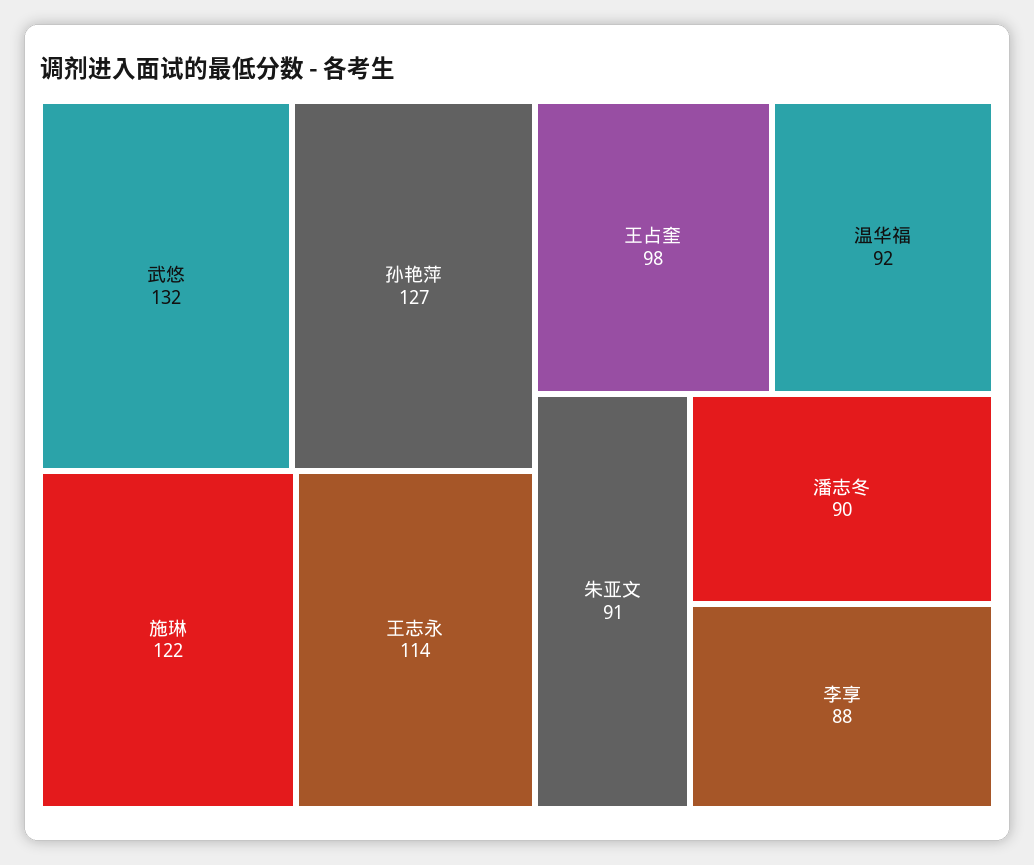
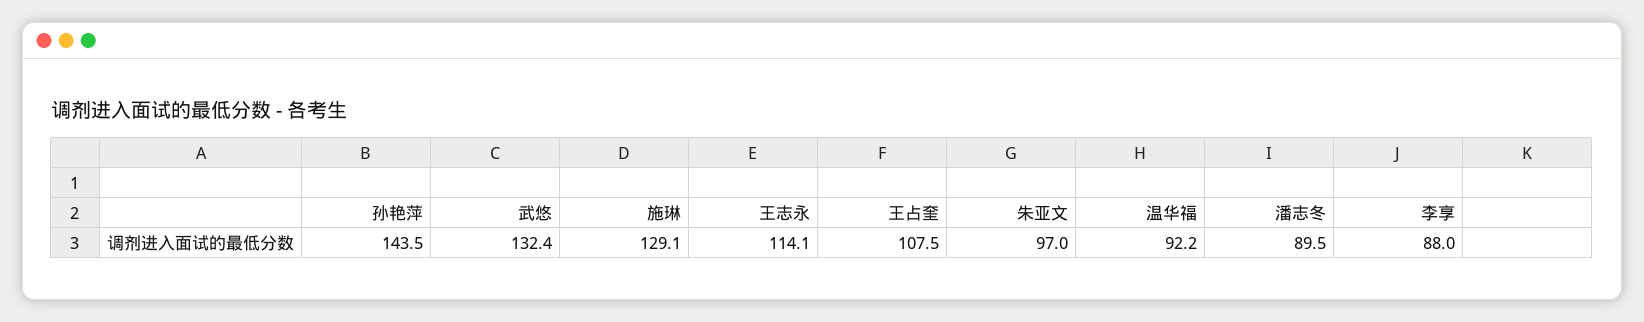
  {
    "武悠": 132.4,
-   "孙艳萍": 127,
+   "孙艳萍": 143.5,
-   "施琳": 122,
+   "施琳": 129.1,
    "王志永": 114.1,
-   "王占奎": 98,
+   "王占奎": 107.5,
    "温华福": 92.2,
-   "朱亚文": 91,
+   "朱亚文": 97,
    "潘志冬": 89.5,
    "李享": 88
  }

